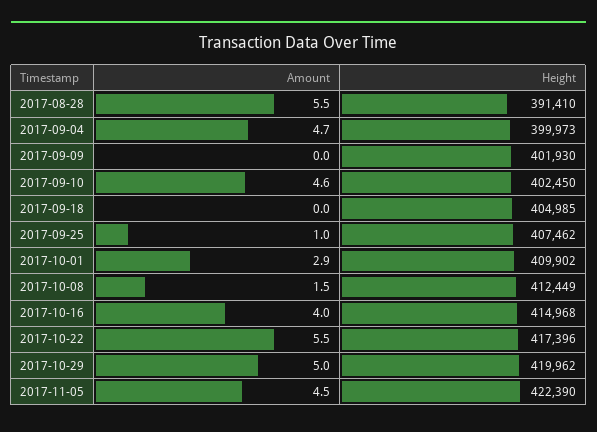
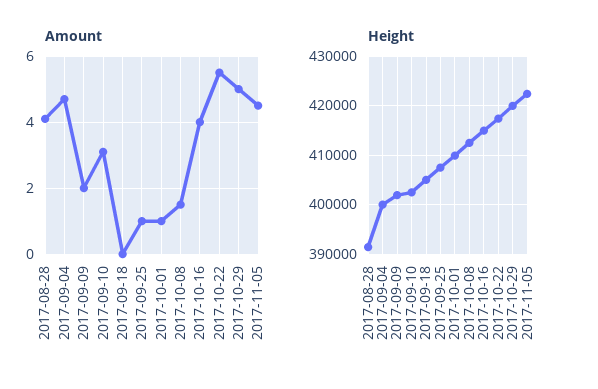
  {
    "Amount": {
-     "2017-08-28": 5.5,
+     "2017-08-28": 4,
      "2017-09-04": 4.7,
-     "2017-09-09": 0,
+     "2017-09-09": 2,
-     "2017-09-10": 4.6,
+     "2017-09-10": 3,
      "2017-09-18": 0,
      "2017-09-25": 1,
-     "2017-10-01": 2.9,
+     "2017-10-01": 1,
      "2017-10-08": 1.5,
      "2017-10-16": 4,
      "2017-10-22": 5.5,
      "2017-10-29": 5,
      "2017-11-05": 4.5
    },
    "Height": {
      "2017-08-28": 391410,
      "2017-09-04": 399973,
      "2017-09-09": 401930,
      "2017-09-10": 402450,
      "2017-09-18": 404985,
      "2017-09-25": 407462,
      "2017-10-01": 409902,
      "2017-10-08": 412449,
      "2017-10-16": 414968,
      "2017-10-22": 417396,
      "2017-10-29": 419962,
      "2017-11-05": 422390
    }
  }

